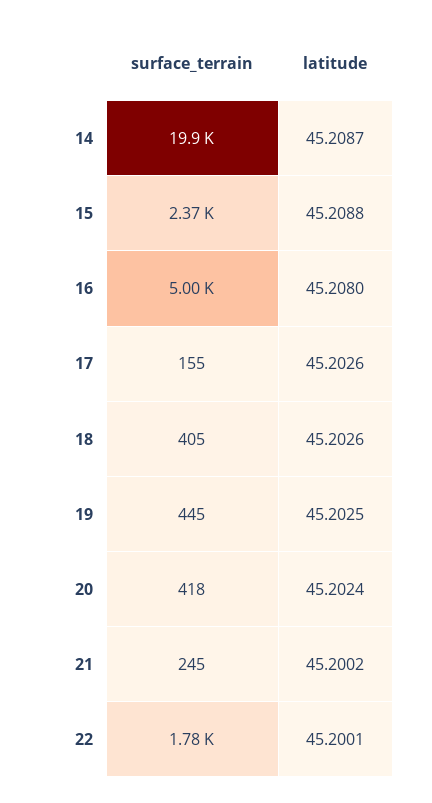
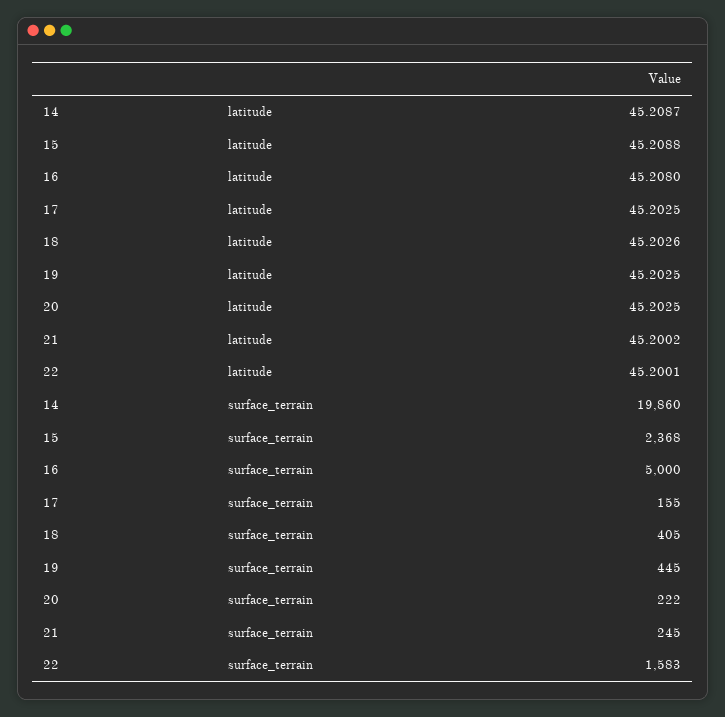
  {
    "surface_terrain": {
      "14": 19860,
      "15": 2368,
      "16": 5000,
      "17": 155,
      "18": 405,
      "19": 445,
-     "20": 418,
+     "20": 222,
      "21": 245,
-     "22": 1780
+     "22": 1583
    },
    "latitude": {
      "14": 45.2087,
      "15": 45.2088,
      "16": 45.208,
-     "17": 45.2026,
+     "17": 45.2025,
      "18": 45.2026,
      "19": 45.2025,
-     "20": 45.2024,
+     "20": 45.2025,
      "21": 45.2002,
      "22": 45.2001
    }
  }

